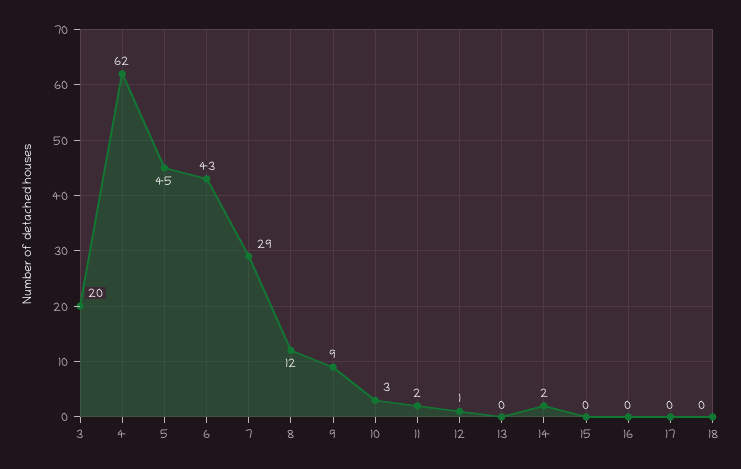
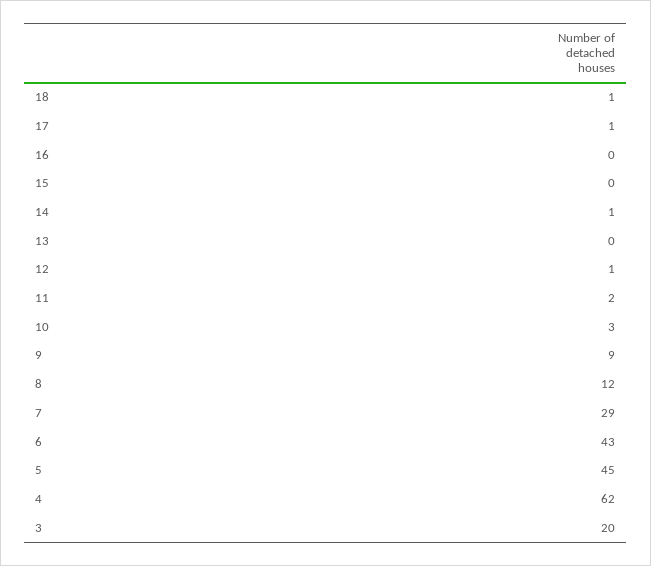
  {
    "3": 20,
    "4": 62,
    "5": 45,
    "6": 43,
    "7": 29,
    "8": 12,
    "9": 9,
    "10": 3,
    "11": 2,
    "12": 1,
    "13": 0,
-   "14": 2,
+   "14": 1,
    "15": 0,
    "16": 0,
-   "17": 0,
+   "17": 1,
-   "18": 0
+   "18": 1
  }

